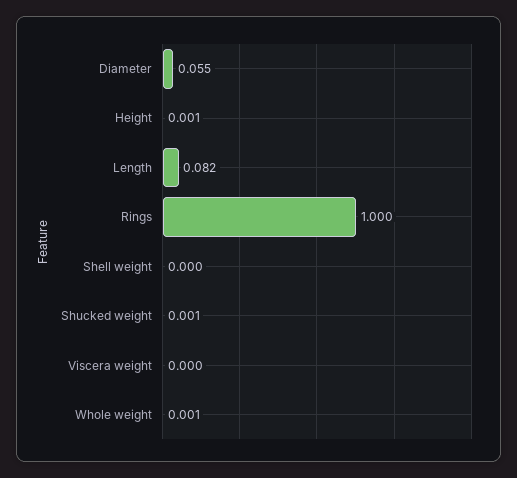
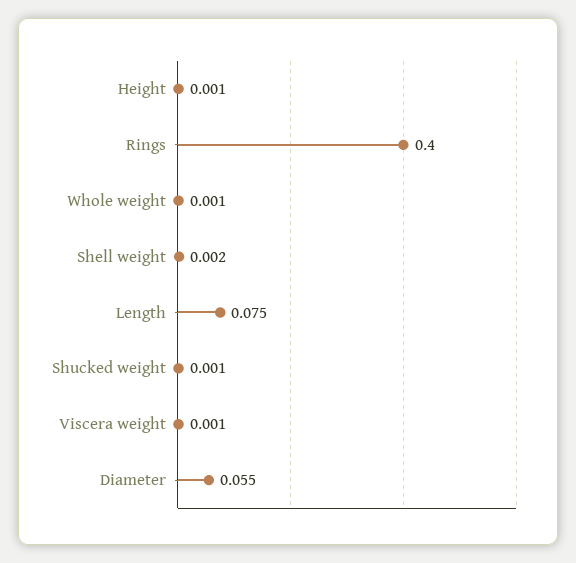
  {
    "Diameter": 0.055,
    "Height": 0.001,
-   "Length": 0.082,
+   "Length": 0.075,
-   "Rings": 1,
+   "Rings": 0.4,
-   "Shell weight": 0,
+   "Shell weight": 0.002,
    "Shucked weight": 0.001,
-   "Viscera weight": 0,
+   "Viscera weight": 0.001,
    "Whole weight": 0.001
  }

